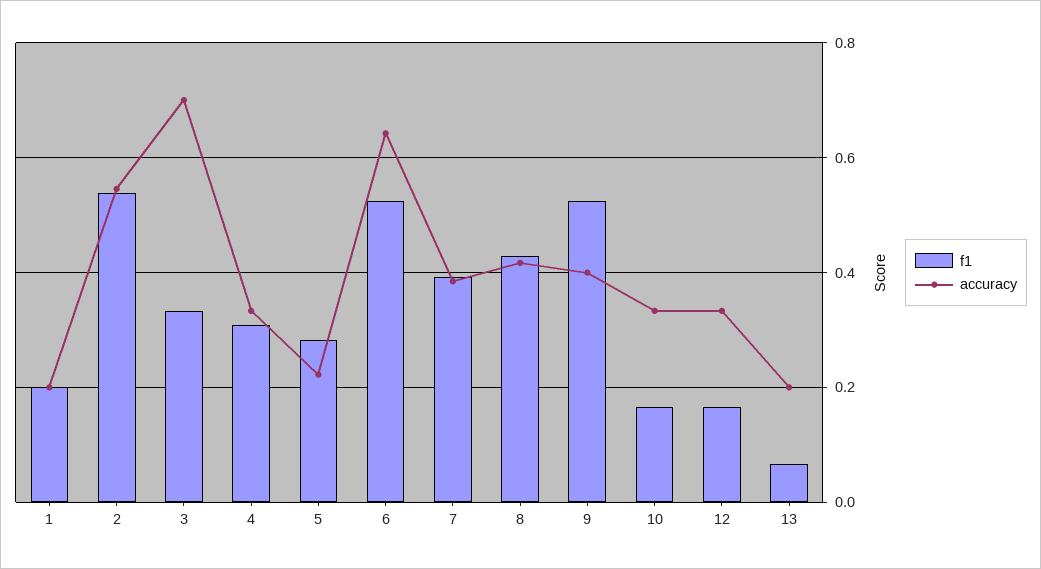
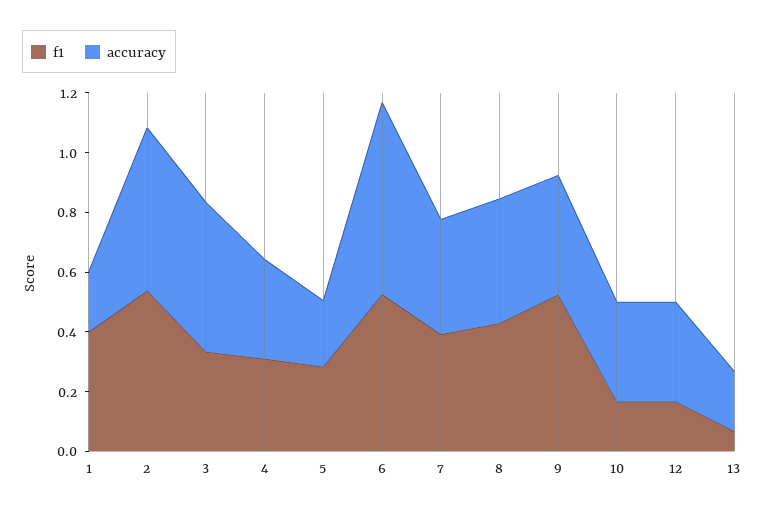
  {
    "f1": {
-     "1": 0.2,
+     "1": 0.4,
      "2": 0.54,
      "3": 0.34,
      "4": 0.3,
      "5": 0.28,
      "6": 0.52,
      "7": 0.4,
      "8": 0.42,
      "9": 0.52,
      "10": 0.16,
      "12": 0.16,
      "13": 0.06
    },
    "accuracy": {
      "1": 0.2,
      "2": 0.54,
-     "3": 0.7,
+     "3": 0.5,
      "4": 0.34,
      "5": 0.22,
      "6": 0.64,
      "7": 0.38,
      "8": 0.42,
      "9": 0.4,
      "10": 0.34,
      "12": 0.34,
      "13": 0.2
    }
  }

